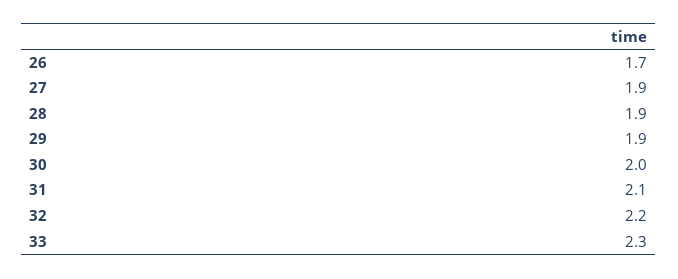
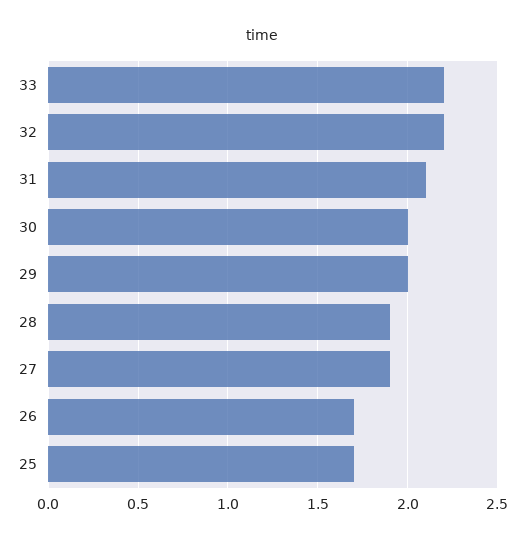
  {
    "26": 1.7,
    "27": 1.9,
    "28": 1.9,
-   "29": 1.9,
+   "29": 2,
    "30": 2,
    "31": 2.1,
    "32": 2.2,
-   "33": 2.3
+   "33": 2.2,
+   "25": 1.7
  }

